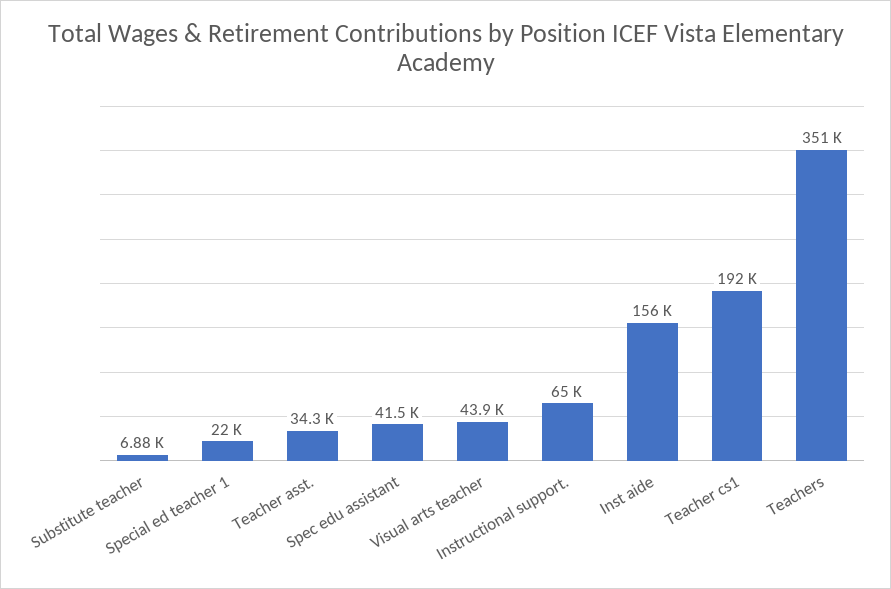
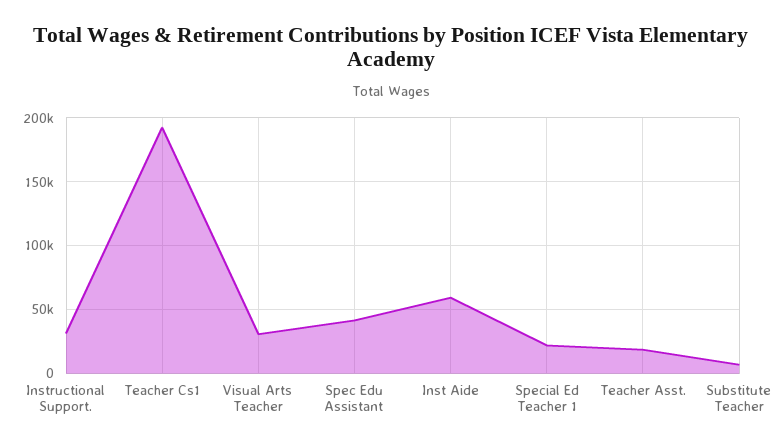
  {
    "Substitute teacher": 6880,
    "Special ed teacher 1": 22000,
-   "Teacher asst.": 34300,
+   "Teacher asst.": 20000,
    "Spec edu assistant": 41500,
-   "Visual arts teacher": 43900,
+   "Visual arts teacher": 30000,
-   "Instructional support.": 65000,
+   "Instructional support.": 30000,
-   "Inst aide": 156000,
+   "Inst aide": 60000,
-   "Teacher cs1": 192000,
+   "Teacher cs1": 192000
-   "Teachers": 351000
  }

